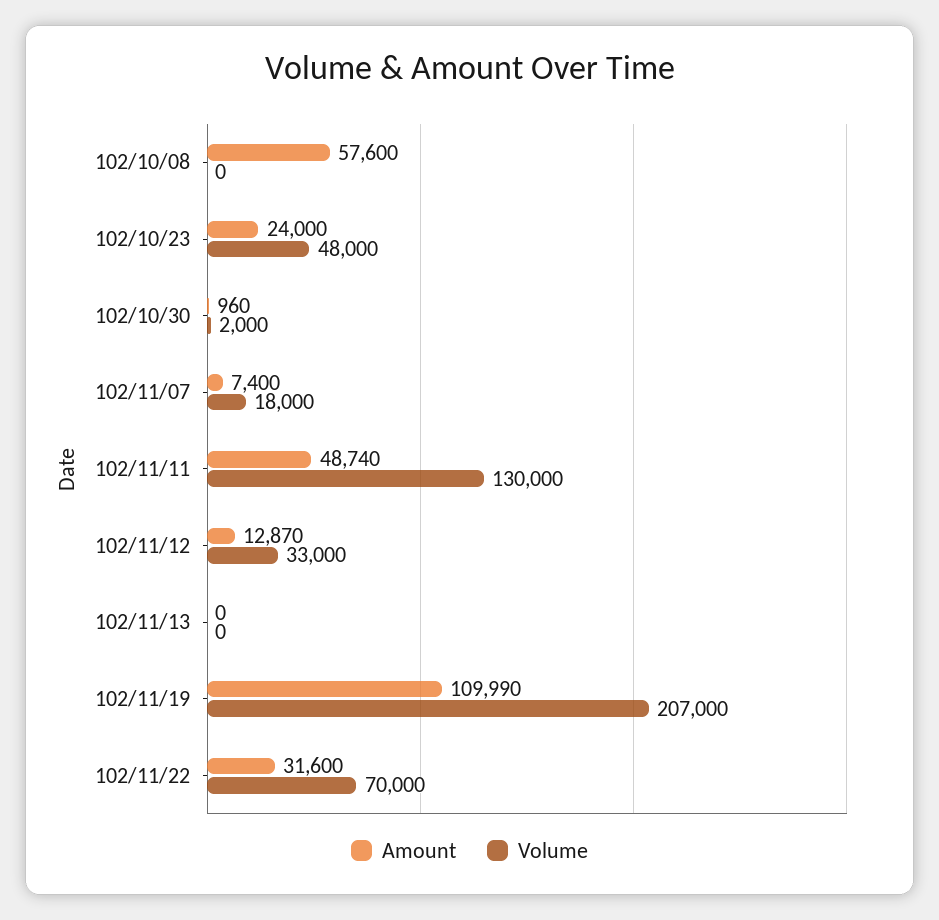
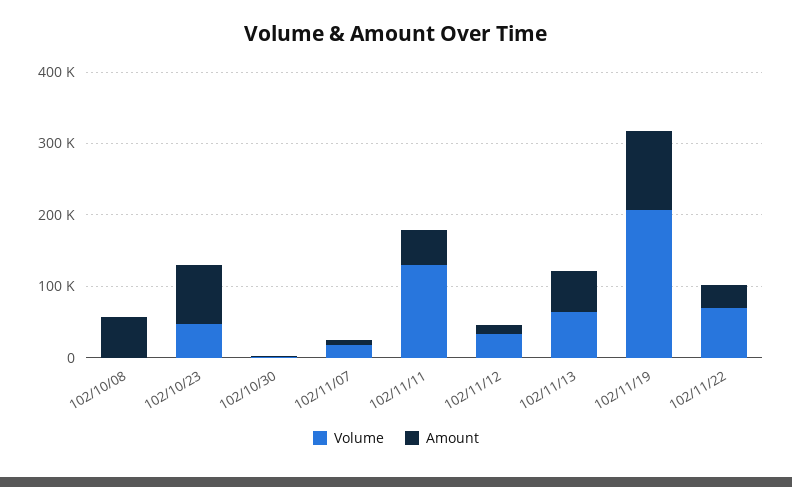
  {
    "Amount": {
      "102/10/08": 57600,
-     "102/10/23": 24000,
+     "102/10/23": 80000,
      "102/10/30": 960,
      "102/11/07": 7400,
      "102/11/11": 48740,
      "102/11/12": 12870,
-     "102/11/13": 0,
+     "102/11/13": 60000,
      "102/11/19": 109990,
      "102/11/22": 31600
    },
    "Volume": {
      "102/10/08": 0,
      "102/10/23": 48000,
      "102/10/30": 2000,
      "102/11/07": 18000,
      "102/11/11": 130000,
      "102/11/12": 33000,
-     "102/11/13": 0,
+     "102/11/13": 60000,
      "102/11/19": 207000,
      "102/11/22": 70000
    }
  }

